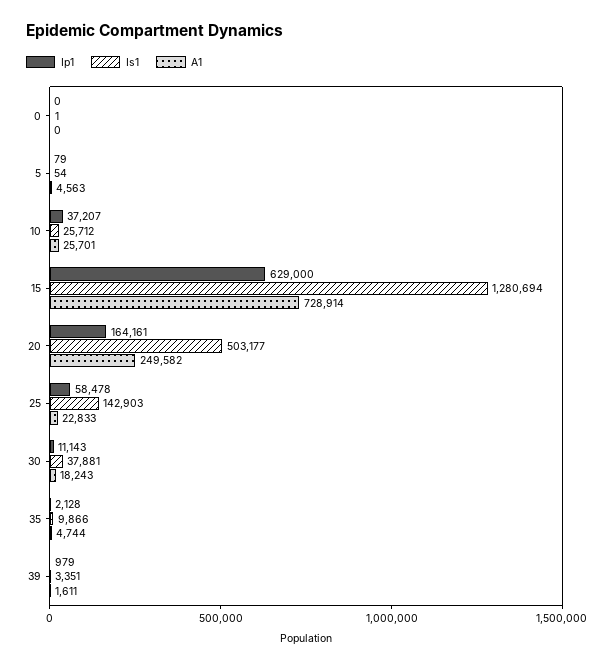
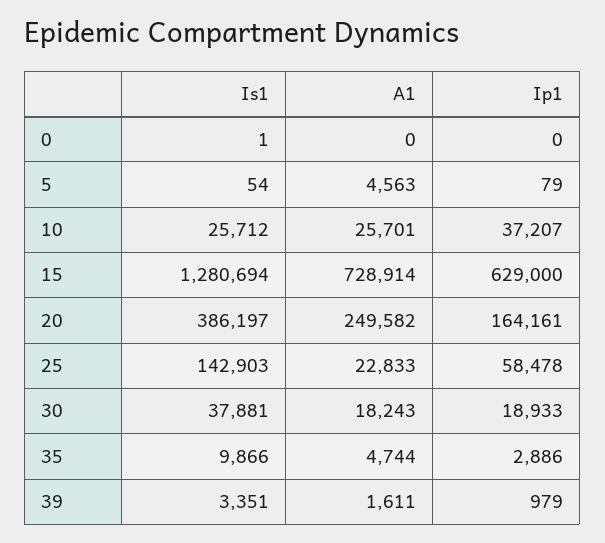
  {
    "Ip1": {
      "0": 0,
      "5": 79,
      "10": 37207,
      "15": 629000,
      "20": 164161,
      "25": 58478,
-     "30": 11143,
+     "30": 18933,
-     "35": 2128,
+     "35": 2886,
      "39": 979
    },
    "Is1": {
      "0": 1,
      "5": 54,
      "10": 25712,
      "15": 1280694,
-     "20": 503177,
+     "20": 386197,
      "25": 142903,
      "30": 37881,
      "35": 9866,
      "39": 3351
    },
    "A1": {
      "0": 0,
      "5": 4563,
      "10": 25701,
      "15": 728914,
      "20": 249582,
      "25": 22833,
      "30": 18243,
      "35": 4744,
      "39": 1611
    }
  }

